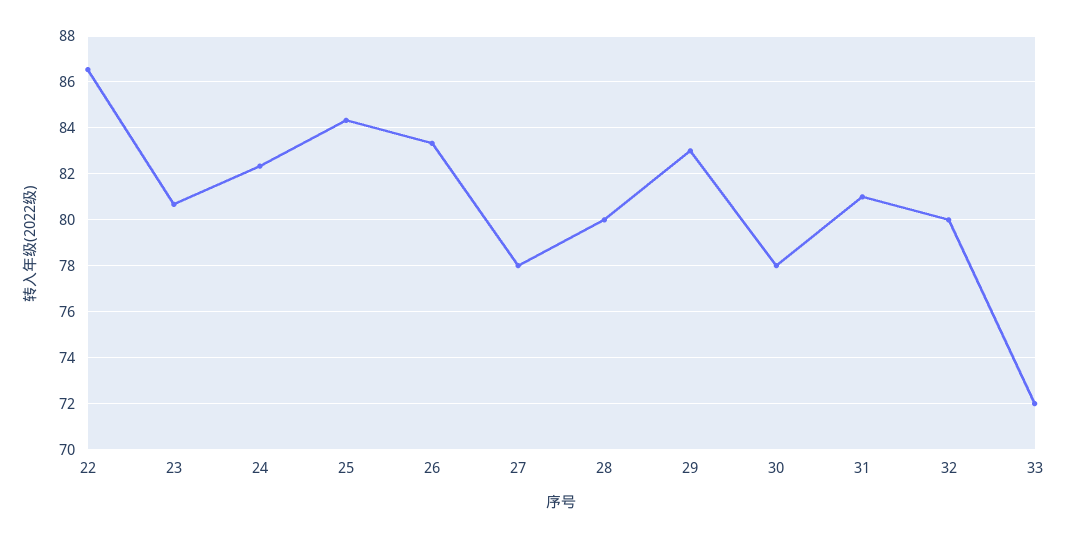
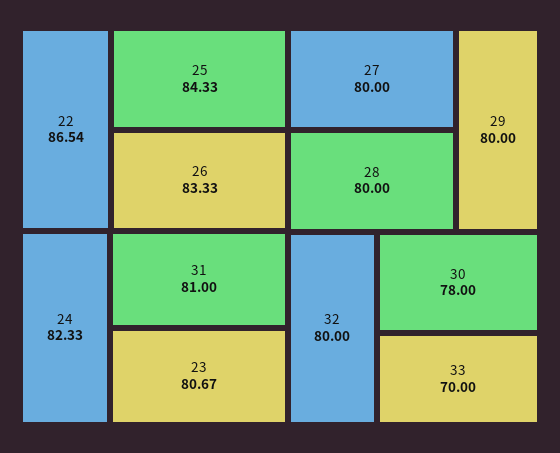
  {
    "22": 86.54,
    "23": 80.67,
    "24": 82.33,
    "25": 84.33,
    "26": 83.33,
-   "27": 78,
+   "27": 80,
    "28": 80,
-   "29": 83,
+   "29": 80,
    "30": 78,
    "31": 81,
    "32": 80,
-   "33": 72
+   "33": 70
  }

